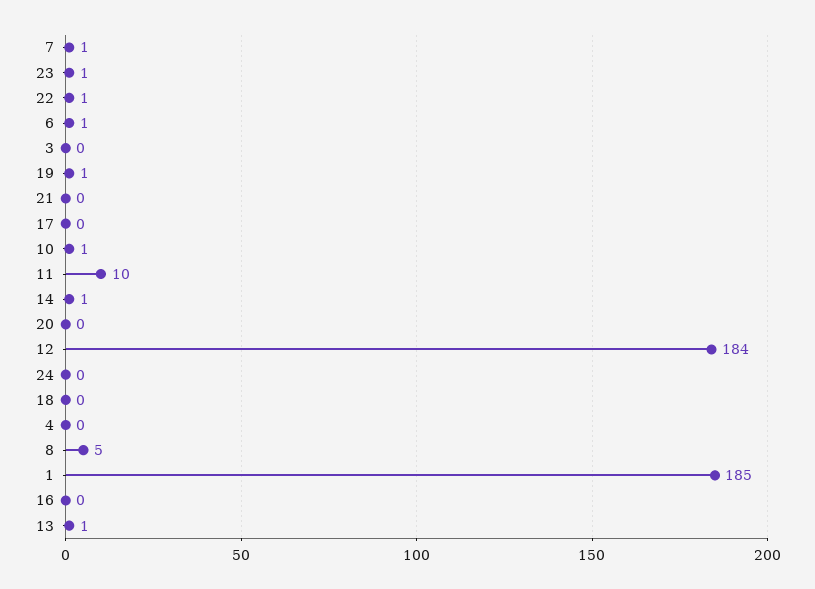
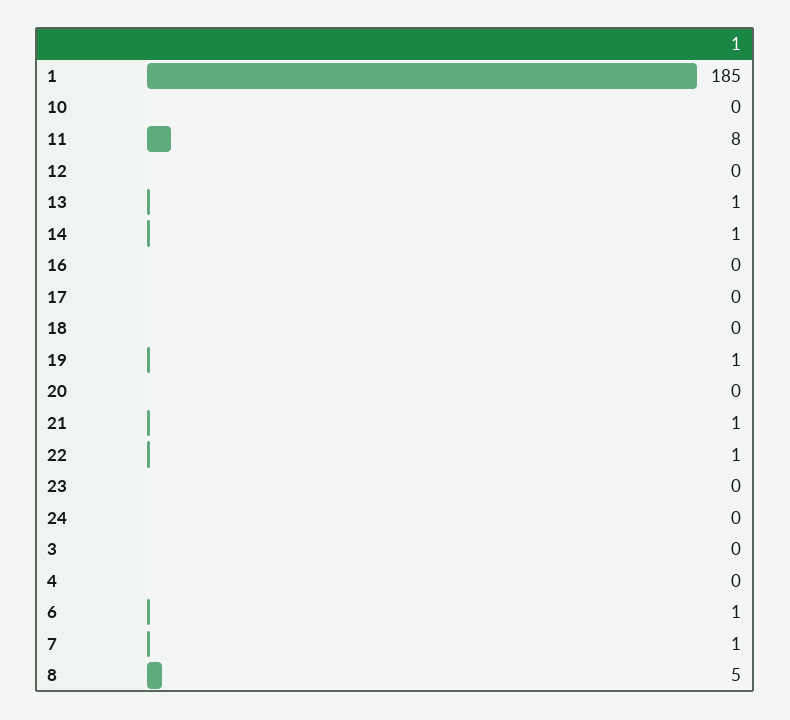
  {
    "7": 1,
-   "23": 1,
+   "23": 0,
    "22": 1,
    "6": 1,
    "3": 0,
    "19": 1,
-   "21": 0,
+   "21": 1,
    "17": 0,
-   "10": 1,
+   "10": 0,
-   "11": 10,
+   "11": 8,
    "14": 1,
    "20": 0,
-   "12": 184,
+   "12": 0,
    "24": 0,
    "18": 0,
    "4": 0,
    "8": 5,
    "1": 185,
    "16": 0,
    "13": 1
  }

